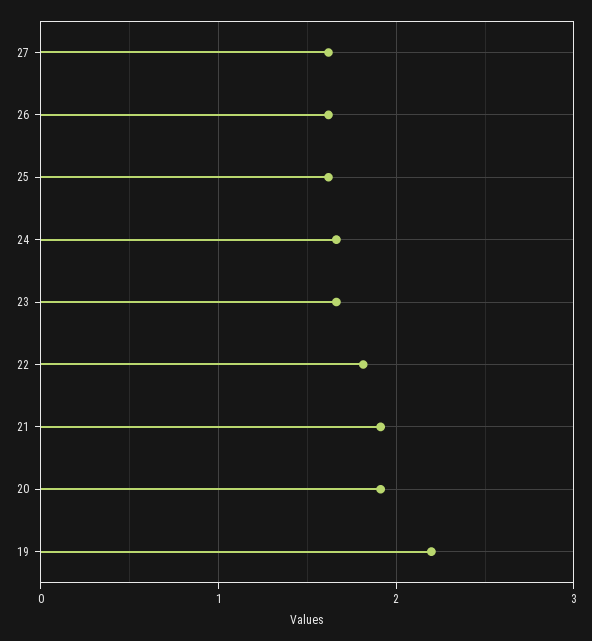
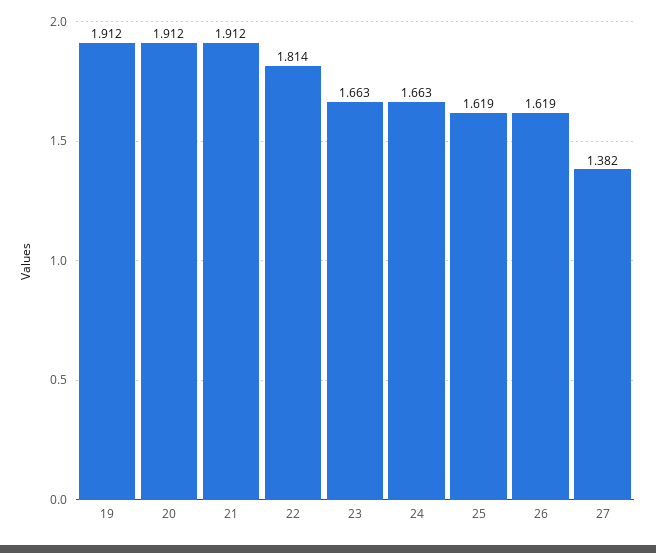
  {
-   "27": 1.6,
+   "27": 1.382,
    "26": 1.619,
    "25": 1.619,
    "24": 1.663,
    "23": 1.663,
    "22": 1.814,
    "21": 1.912,
    "20": 1.912,
-   "19": 2.2
+   "19": 1.912
  }

